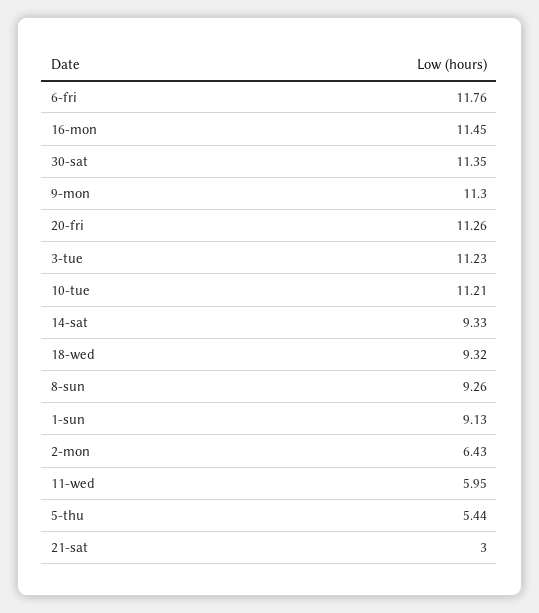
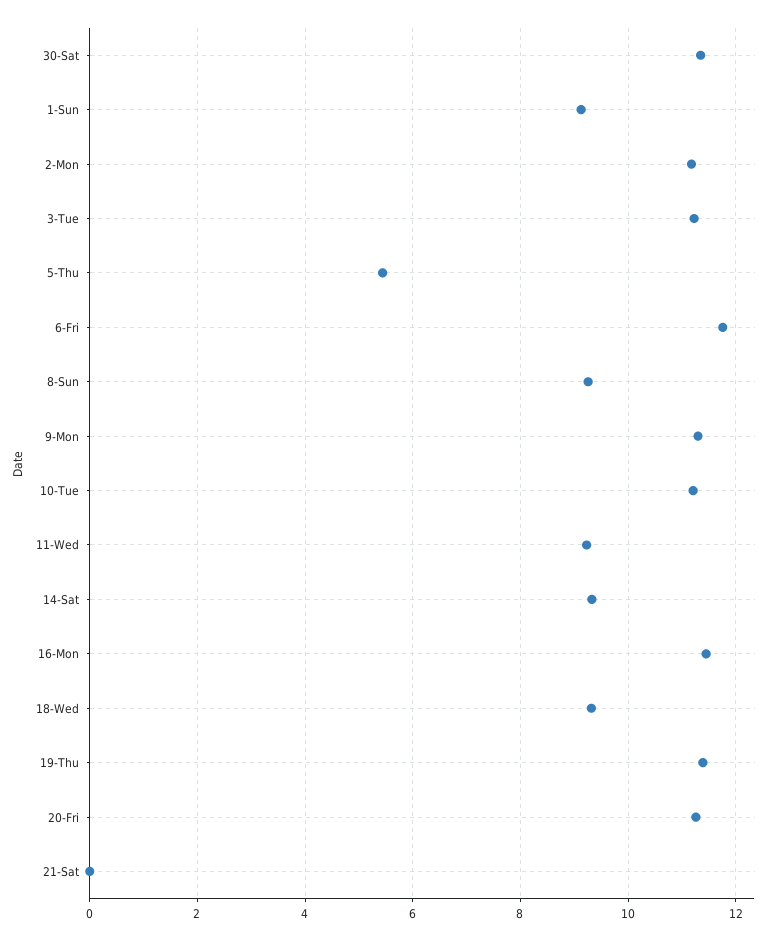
  {
    "6-fri": 11.76,
    "16-mon": 11.45,
    "30-sat": 11.35,
    "9-mon": 11.3,
    "20-fri": 11.26,
    "3-tue": 11.23,
    "10-tue": 11.21,
    "14-sat": 9.33,
    "18-wed": 9.32,
    "8-sun": 9.26,
    "1-sun": 9.13,
-   "2-mon": 6.43,
+   "2-mon": 11.2,
-   "11-wed": 5.95,
+   "11-wed": 9.2,
    "5-thu": 5.44,
-   "21-sat": 3
+   "21-sat": 0,
+   "19-Thu": 11.4
  }

